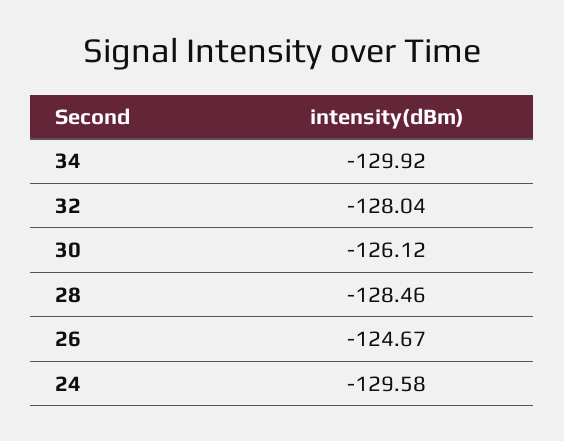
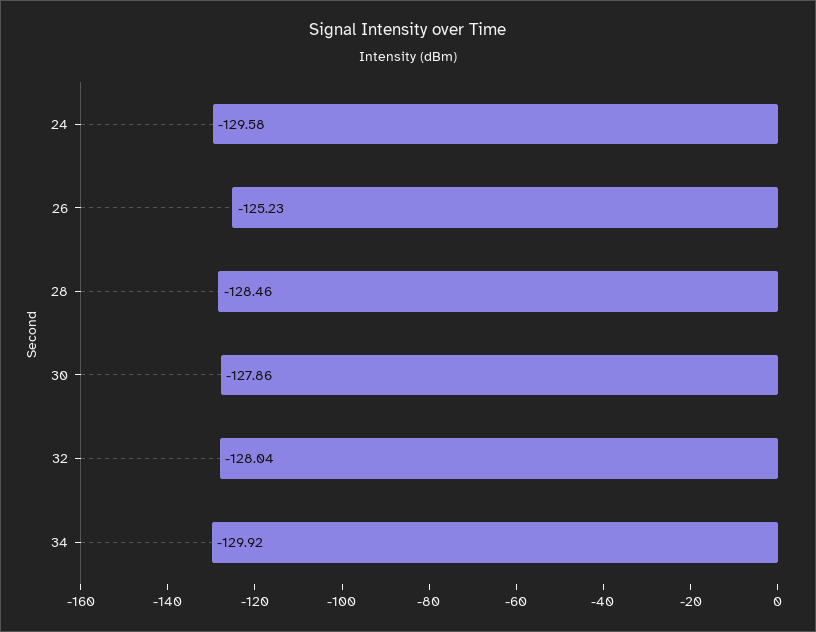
  {
    "34": -129.92,
    "32": -128.04,
-   "30": -126.12,
+   "30": -127.86,
    "28": -128.46,
-   "26": -124.67,
+   "26": -125.23,
    "24": -129.58
  }

